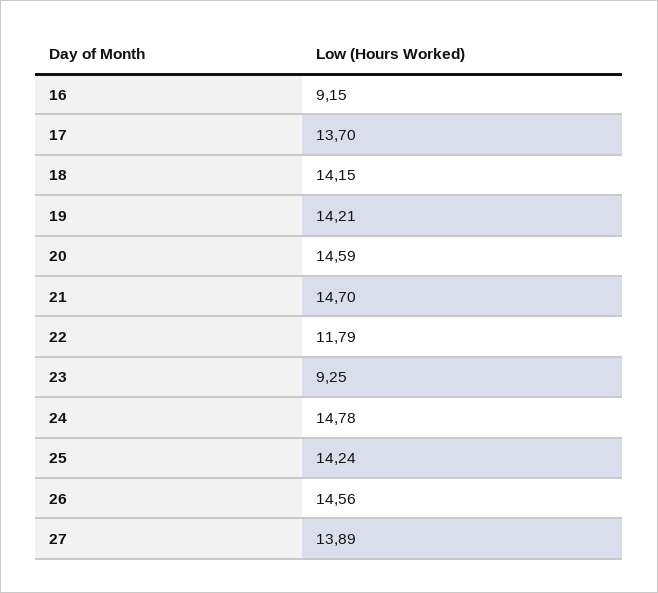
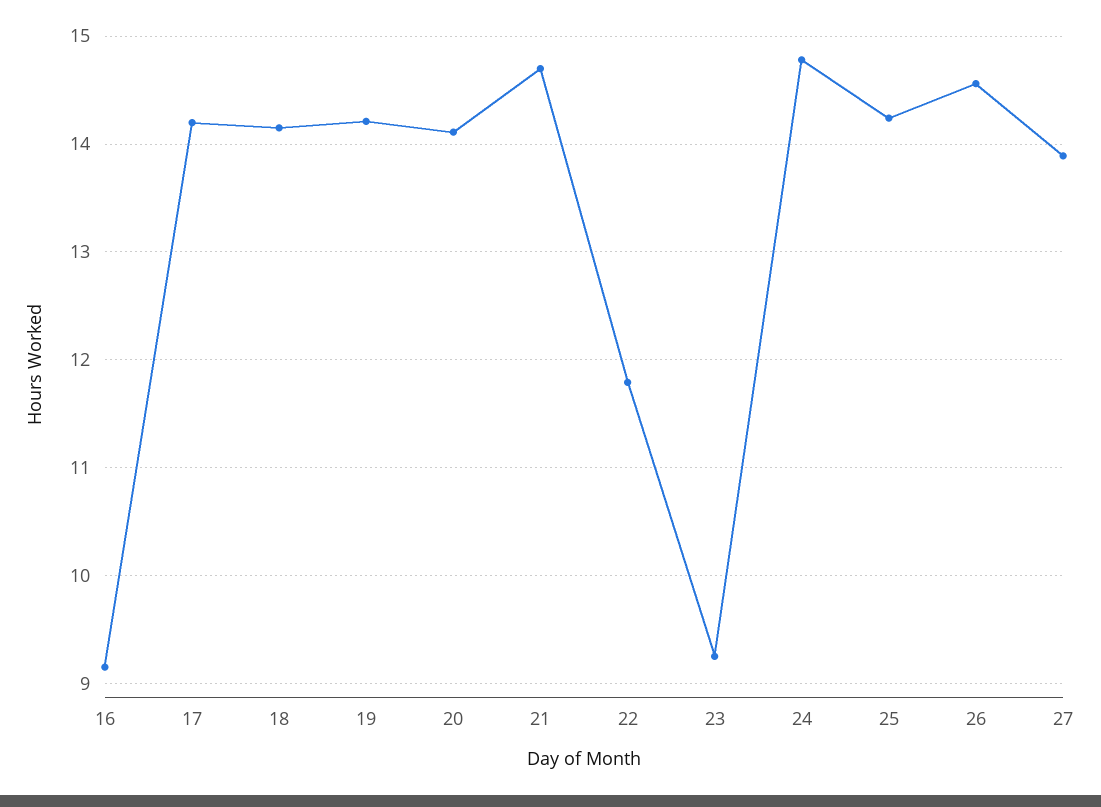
  {
    "16": 9.15,
-   "17": 13.7,
+   "17": 14.2,
    "18": 14.15,
    "19": 14.21,
-   "20": 14.59,
+   "20": 14.1,
    "21": 14.7,
    "22": 11.79,
    "23": 9.25,
    "24": 14.78,
    "25": 14.24,
    "26": 14.56,
    "27": 13.89
  }

